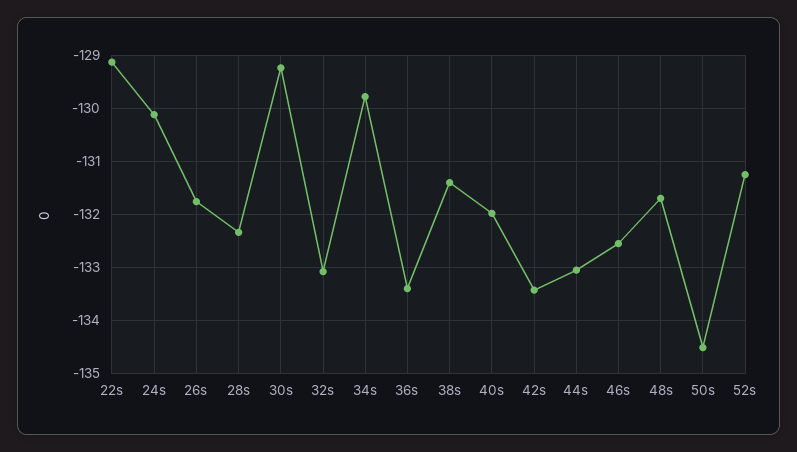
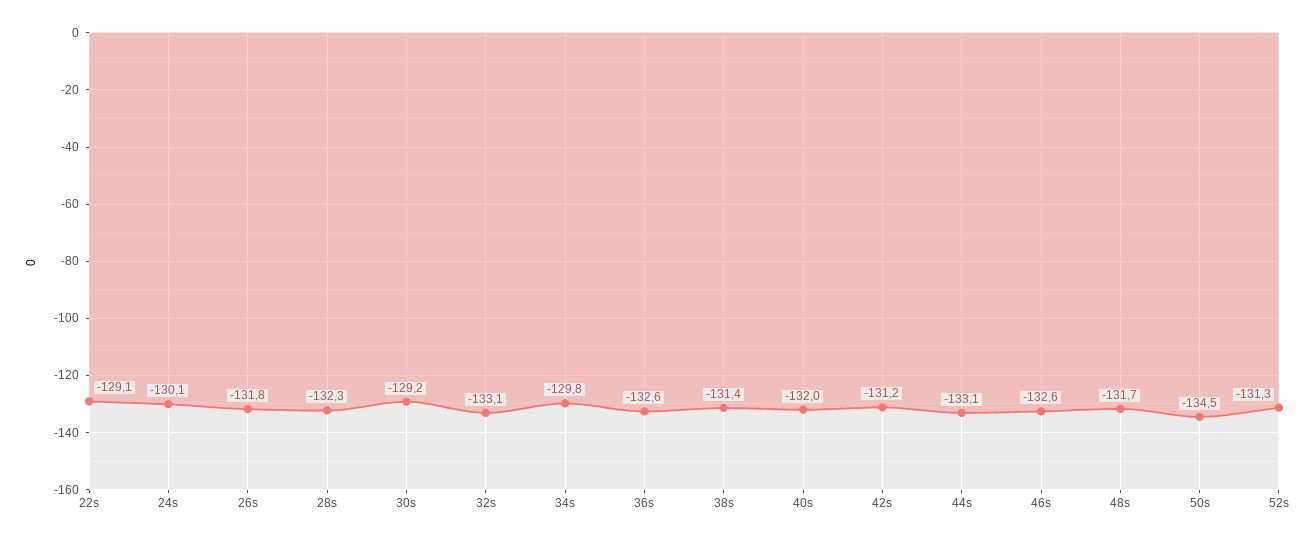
  {
    "22s": -129.1,
    "24s": -130.1,
    "26s": -131.8,
    "28s": -132.3,
    "30s": -129.2,
    "32s": -133.1,
    "34s": -129.8,
-   "36s": -133.4,
+   "36s": -132.6,
    "38s": -131.4,
    "40s": -132,
-   "42s": -133.4,
+   "42s": -131.2,
    "44s": -133.1,
    "46s": -132.6,
    "48s": -131.7,
    "50s": -134.5,
    "52s": -131.3
  }

